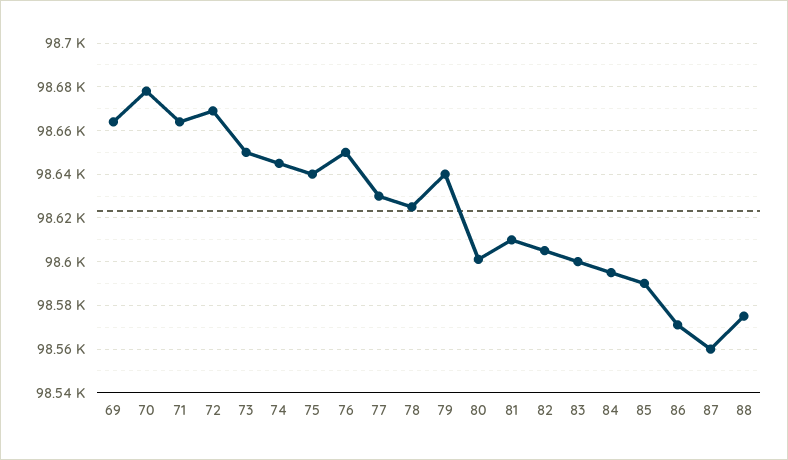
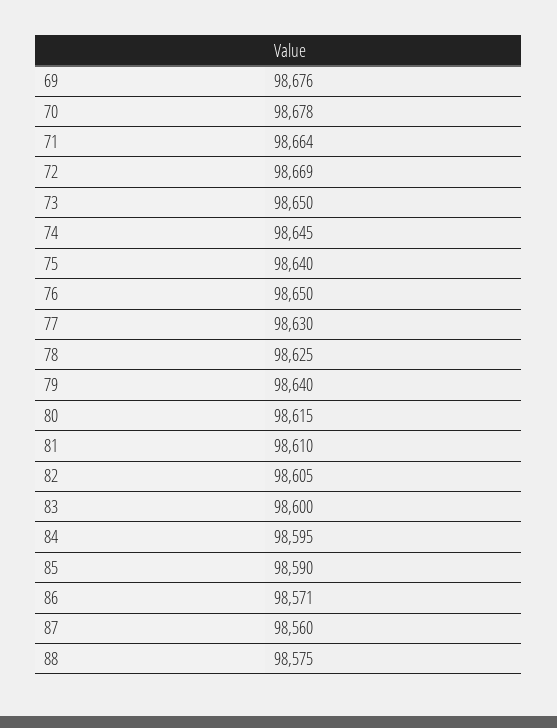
  {
-   "69": 98665,
+   "69": 98676,
    "70": 98678,
    "71": 98664,
    "72": 98669,
    "73": 98650,
    "74": 98645,
    "75": 98640,
    "76": 98650,
    "77": 98630,
    "78": 98625,
    "79": 98640,
-   "80": 98600,
+   "80": 98615,
    "81": 98610,
    "82": 98605,
    "83": 98600,
    "84": 98595,
    "85": 98590,
    "86": 98571,
    "87": 98560,
    "88": 98575
  }

